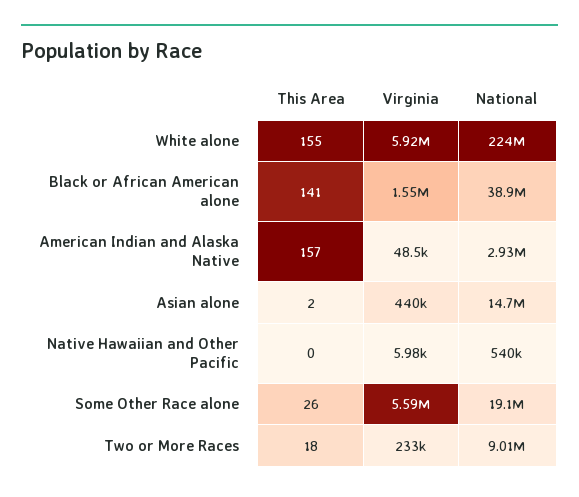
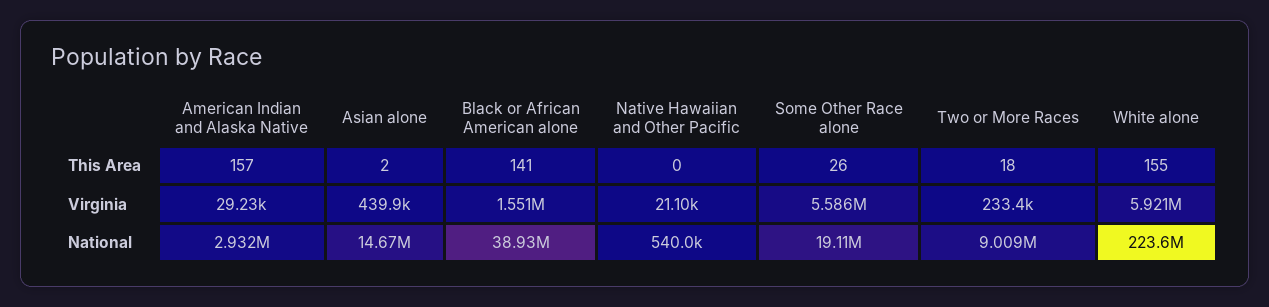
  {
    "This Area": {
      "White alone": 155,
      "Black or African American alone": 141,
      "American Indian and Alaska Native": 157,
      "Asian alone": 2,
      "Native Hawaiian and Other Pacific": 0,
      "Some Other Race alone": 26,
      "Two or More Races": 18
    },
    "Virginia": {
      "White alone": 5921000,
      "Black or African American alone": 1551000,
-     "American Indian and Alaska Native": 48500,
+     "American Indian and Alaska Native": 29230,
      "Asian alone": 439900,
-     "Native Hawaiian and Other Pacific": 5980,
+     "Native Hawaiian and Other Pacific": 21100,
      "Some Other Race alone": 5586000,
      "Two or More Races": 233400
    },
    "National": {
      "White alone": 223600000,
      "Black or African American alone": 38930000,
      "American Indian and Alaska Native": 2932000,
      "Asian alone": 14670000,
      "Native Hawaiian and Other Pacific": 540000,
      "Some Other Race alone": 19110000,
      "Two or More Races": 9009000
    }
  }

